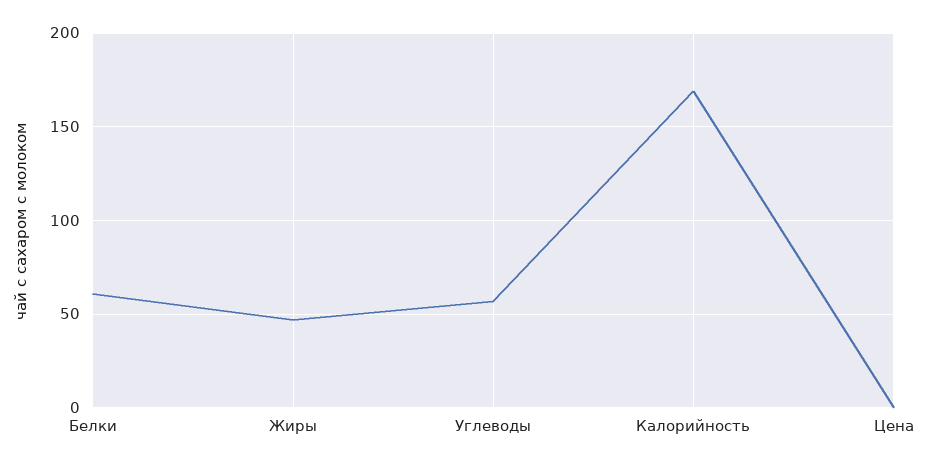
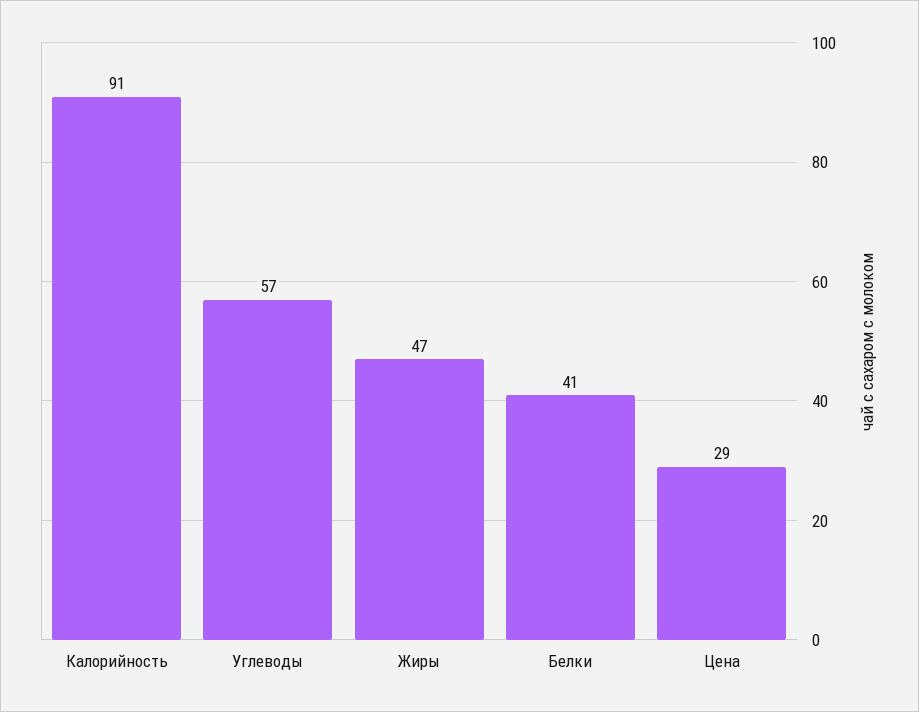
  {
-   "Белки": 60,
+   "Белки": 41,
    "Жиры": 47,
    "Углеводы": 57,
-   "Калорийность": 170,
+   "Калорийность": 91,
-   "Цена": 0
+   "Цена": 29
  }

